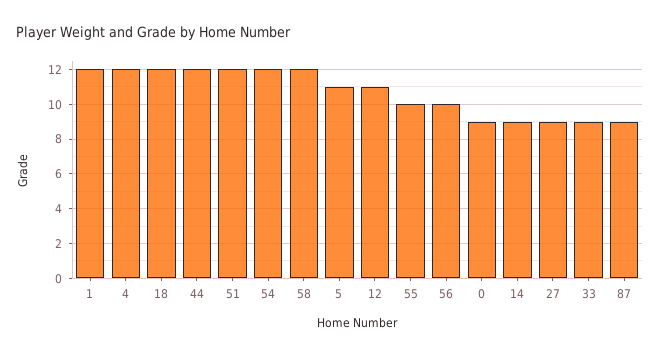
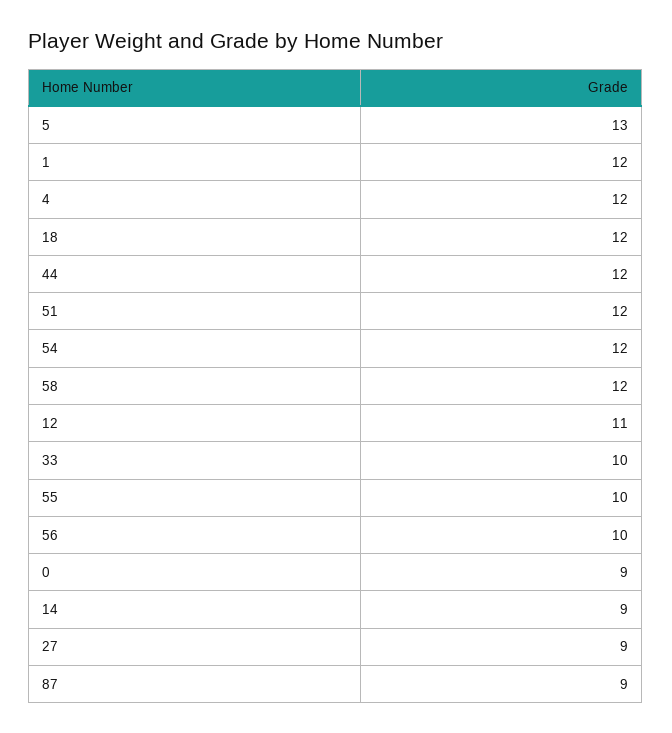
  {
    "1": 12,
    "4": 12,
    "18": 12,
    "44": 12,
    "51": 12,
    "54": 12,
    "58": 12,
-   "5": 11,
+   "5": 13,
    "12": 11,
    "55": 10,
    "56": 10,
    "0": 9,
    "14": 9,
    "27": 9,
-   "33": 9,
+   "33": 10,
    "87": 9
  }

